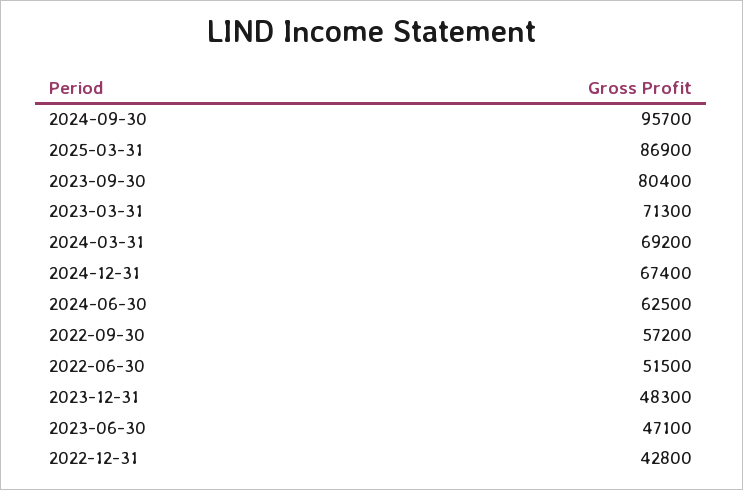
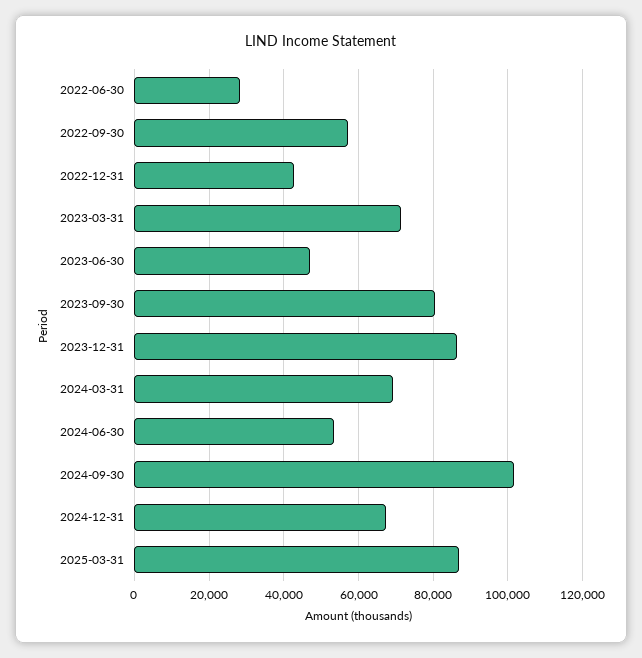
  {
-   "2024-09-30": 95700,
+   "2024-09-30": 102000,
    "2025-03-31": 86900,
    "2023-09-30": 80400,
    "2023-03-31": 71300,
    "2024-03-31": 69200,
    "2024-12-31": 67400,
-   "2024-06-30": 62500,
+   "2024-06-30": 54000,
    "2022-09-30": 57200,
-   "2022-06-30": 51500,
+   "2022-06-30": 28000,
-   "2023-12-31": 48300,
+   "2023-12-31": 86000,
    "2023-06-30": 47100,
    "2022-12-31": 42800
  }

